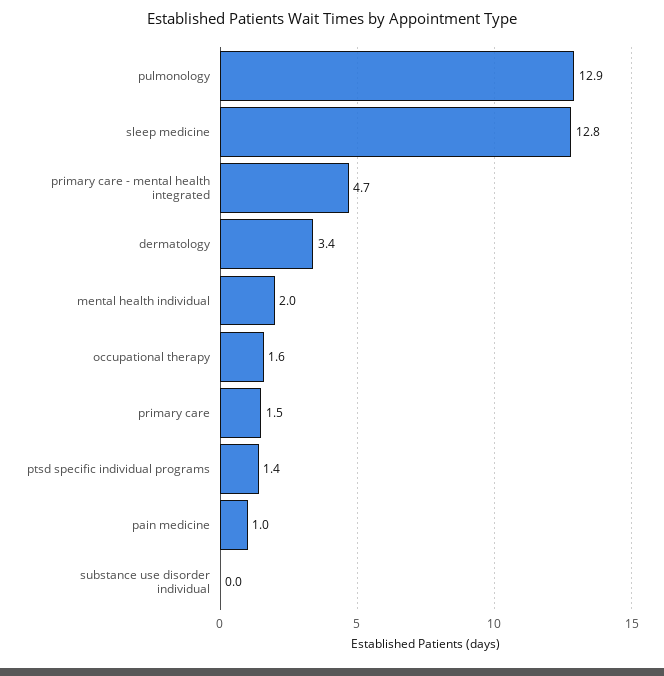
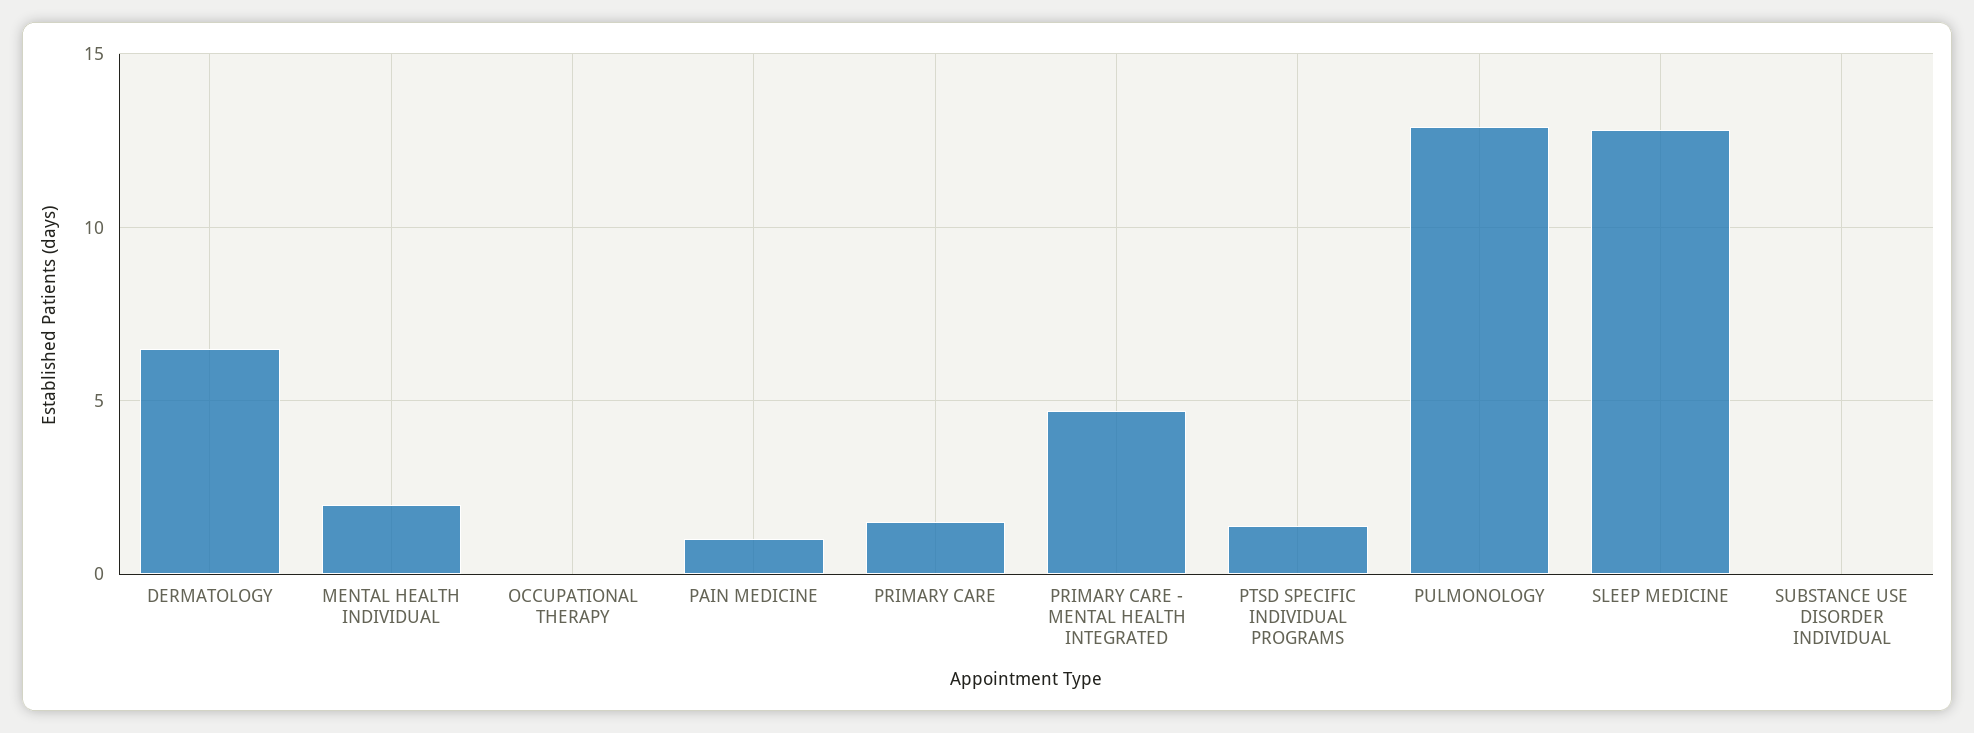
  {
    "pulmonology": 12.9,
    "sleep medicine": 12.8,
    "primary care - mental health integrated": 4.7,
-   "dermatology": 3.4,
+   "dermatology": 6.5,
    "mental health individual": 2,
-   "occupational therapy": 1.6,
+   "occupational therapy": 0,
    "primary care": 1.5,
    "ptsd specific individual programs": 1.4,
    "pain medicine": 1,
    "substance use disorder individual": 0
  }

